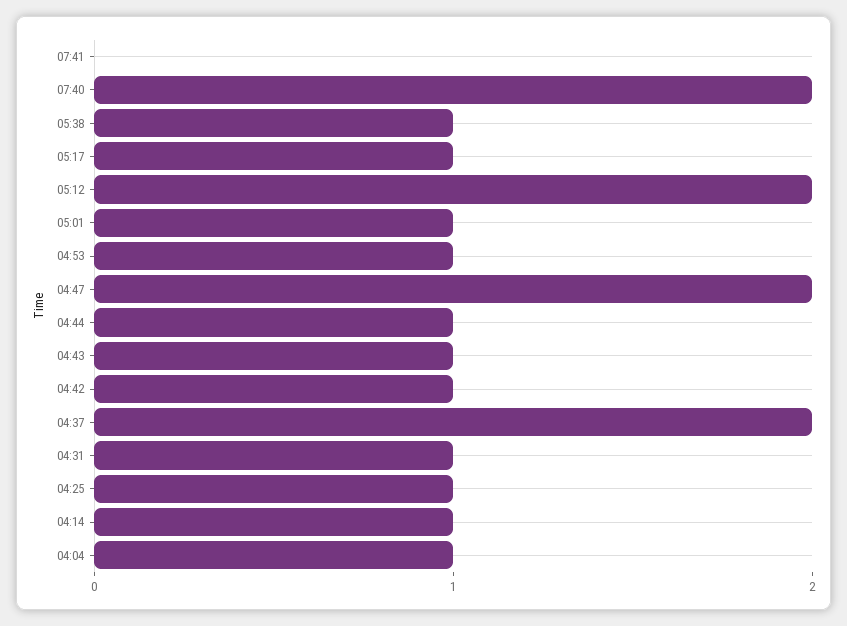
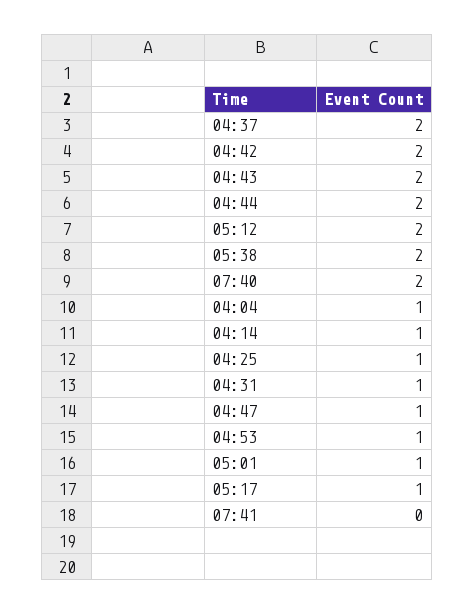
  {
    "07:41": 0,
    "07:40": 2,
-   "05:38": 1,
+   "05:38": 2,
    "05:17": 1,
    "05:12": 2,
    "05:01": 1,
    "04:53": 1,
-   "04:47": 2,
+   "04:47": 1,
-   "04:44": 1,
+   "04:44": 2,
-   "04:43": 1,
+   "04:43": 2,
-   "04:42": 1,
+   "04:42": 2,
    "04:37": 2,
    "04:31": 1,
    "04:25": 1,
    "04:14": 1,
    "04:04": 1
  }

